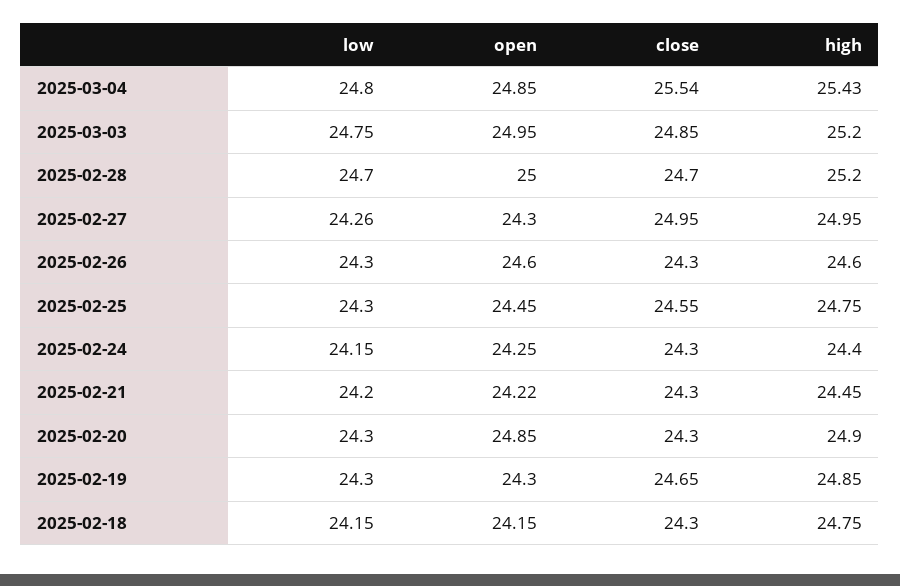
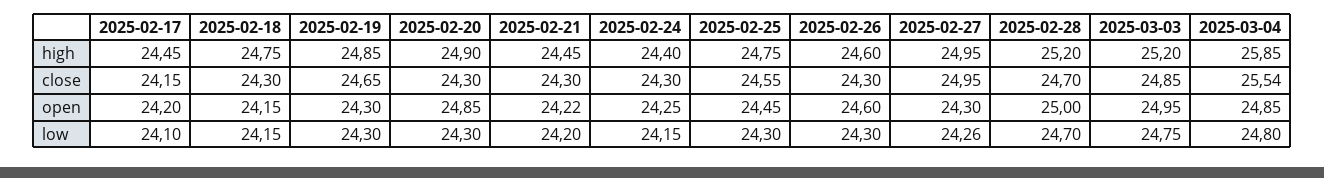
  {
    "low": {
      "2025-03-04": 24.8,
      "2025-03-03": 24.75,
      "2025-02-28": 24.7,
      "2025-02-27": 24.26,
      "2025-02-26": 24.3,
      "2025-02-25": 24.3,
      "2025-02-24": 24.15,
      "2025-02-21": 24.2,
      "2025-02-20": 24.3,
      "2025-02-19": 24.3,
-     "2025-02-18": 24.15
+     "2025-02-18": 24.15,
+     "2025-02-17": 24.1
    },
    "open": {
      "2025-03-04": 24.85,
      "2025-03-03": 24.95,
      "2025-02-28": 25,
      "2025-02-27": 24.3,
      "2025-02-26": 24.6,
      "2025-02-25": 24.45,
      "2025-02-24": 24.25,
      "2025-02-21": 24.22,
      "2025-02-20": 24.85,
      "2025-02-19": 24.3,
-     "2025-02-18": 24.15
+     "2025-02-18": 24.15,
+     "2025-02-17": 24.2
    },
    "close": {
      "2025-03-04": 25.54,
      "2025-03-03": 24.85,
      "2025-02-28": 24.7,
      "2025-02-27": 24.95,
      "2025-02-26": 24.3,
      "2025-02-25": 24.55,
      "2025-02-24": 24.3,
      "2025-02-21": 24.3,
      "2025-02-20": 24.3,
      "2025-02-19": 24.65,
-     "2025-02-18": 24.3
+     "2025-02-18": 24.3,
+     "2025-02-17": 24.15
    },
    "high": {
-     "2025-03-04": 25.43,
+     "2025-03-04": 25.85,
      "2025-03-03": 25.2,
      "2025-02-28": 25.2,
      "2025-02-27": 24.95,
      "2025-02-26": 24.6,
      "2025-02-25": 24.75,
      "2025-02-24": 24.4,
      "2025-02-21": 24.45,
      "2025-02-20": 24.9,
      "2025-02-19": 24.85,
-     "2025-02-18": 24.75
+     "2025-02-18": 24.75,
+     "2025-02-17": 24.45
    }
  }

